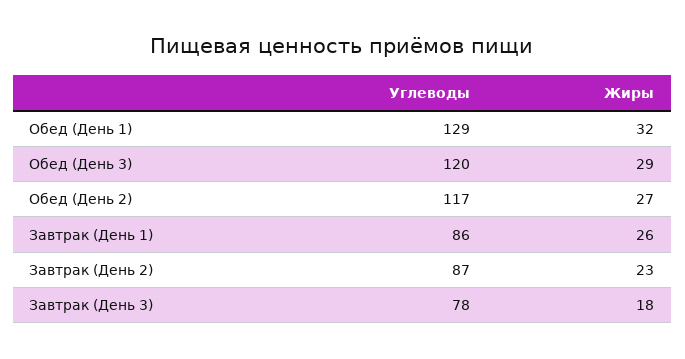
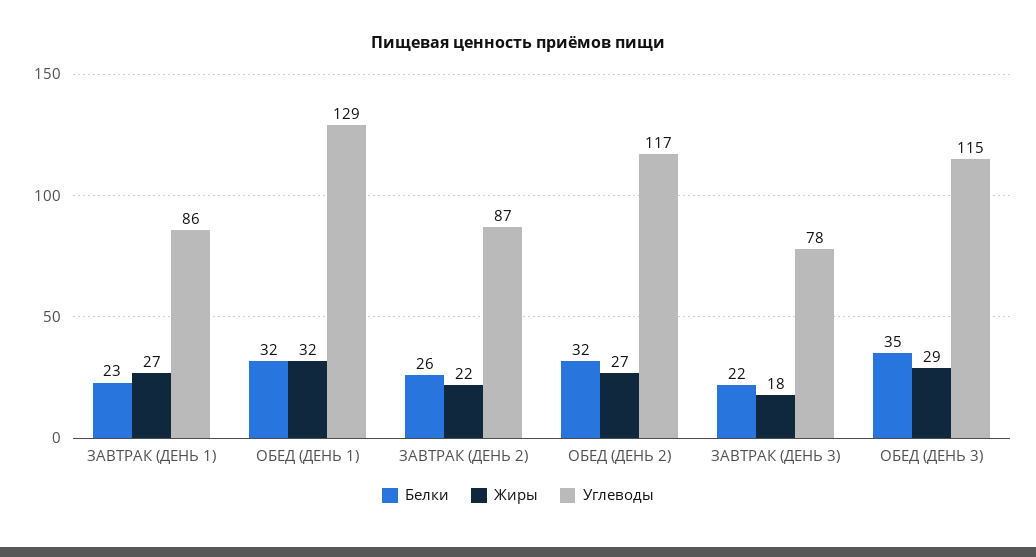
  {
    "Углеводы": {
      "Обед (День 1)": 129,
-     "Обед (День 3)": 120,
+     "Обед (День 3)": 115,
      "Обед (День 2)": 117,
      "Завтрак (День 1)": 86,
      "Завтрак (День 2)": 87,
      "Завтрак (День 3)": 78
    },
    "Жиры": {
      "Обед (День 1)": 32,
      "Обед (День 3)": 29,
      "Обед (День 2)": 27,
-     "Завтрак (День 1)": 26,
+     "Завтрак (День 1)": 27,
-     "Завтрак (День 2)": 23,
+     "Завтрак (День 2)": 22,
      "Завтрак (День 3)": 18
-   }
+   },
+   "Белки": {
+     "Завтрак (День 1)": 23,
+     "Обед (День 1)": 32,
+     "Завтрак (День 2)": 26,
+     "Обед (День 2)": 32,
+     "Завтрак (День 3)": 22,
+     "Обед (День 3)": 35
+   }
  }

